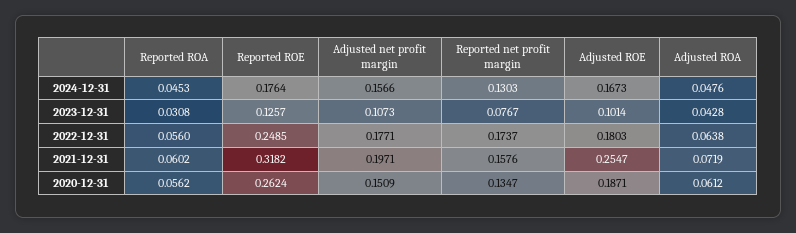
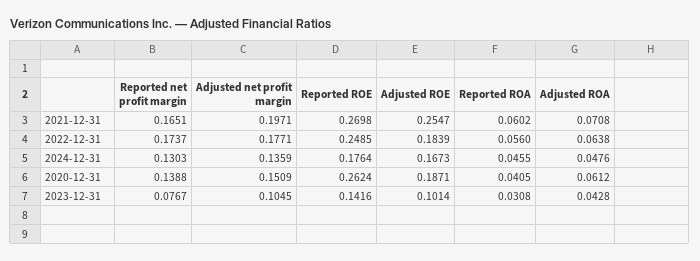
  {
    "Reported ROA": {
-     "2024-12-31": 0.0453,
+     "2024-12-31": 0.0455,
      "2023-12-31": 0.0308,
      "2022-12-31": 0.056,
      "2021-12-31": 0.0602,
-     "2020-12-31": 0.0562
+     "2020-12-31": 0.0405
    },
    "Reported ROE": {
      "2024-12-31": 0.1764,
-     "2023-12-31": 0.1257,
+     "2023-12-31": 0.1416,
      "2022-12-31": 0.2485,
-     "2021-12-31": 0.3182,
+     "2021-12-31": 0.2698,
      "2020-12-31": 0.2624
    },
    "Adjusted net profit margin": {
-     "2024-12-31": 0.1566,
+     "2024-12-31": 0.1359,
-     "2023-12-31": 0.1073,
+     "2023-12-31": 0.1045,
      "2022-12-31": 0.1771,
      "2021-12-31": 0.1971,
      "2020-12-31": 0.1509
    },
    "Reported net profit margin": {
      "2024-12-31": 0.1303,
      "2023-12-31": 0.0767,
      "2022-12-31": 0.1737,
-     "2021-12-31": 0.1576,
+     "2021-12-31": 0.1651,
-     "2020-12-31": 0.1347
+     "2020-12-31": 0.1388
    },
    "Adjusted ROE": {
      "2024-12-31": 0.1673,
      "2023-12-31": 0.1014,
-     "2022-12-31": 0.1803,
+     "2022-12-31": 0.1839,
      "2021-12-31": 0.2547,
      "2020-12-31": 0.1871
    },
    "Adjusted ROA": {
      "2024-12-31": 0.0476,
      "2023-12-31": 0.0428,
      "2022-12-31": 0.0638,
-     "2021-12-31": 0.0719,
+     "2021-12-31": 0.0708,
      "2020-12-31": 0.0612
    }
  }

